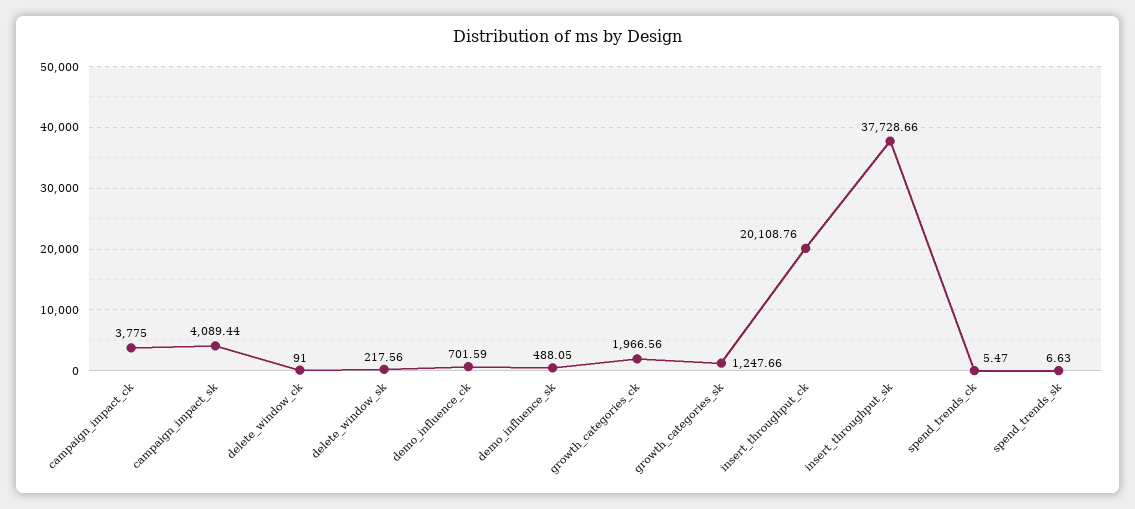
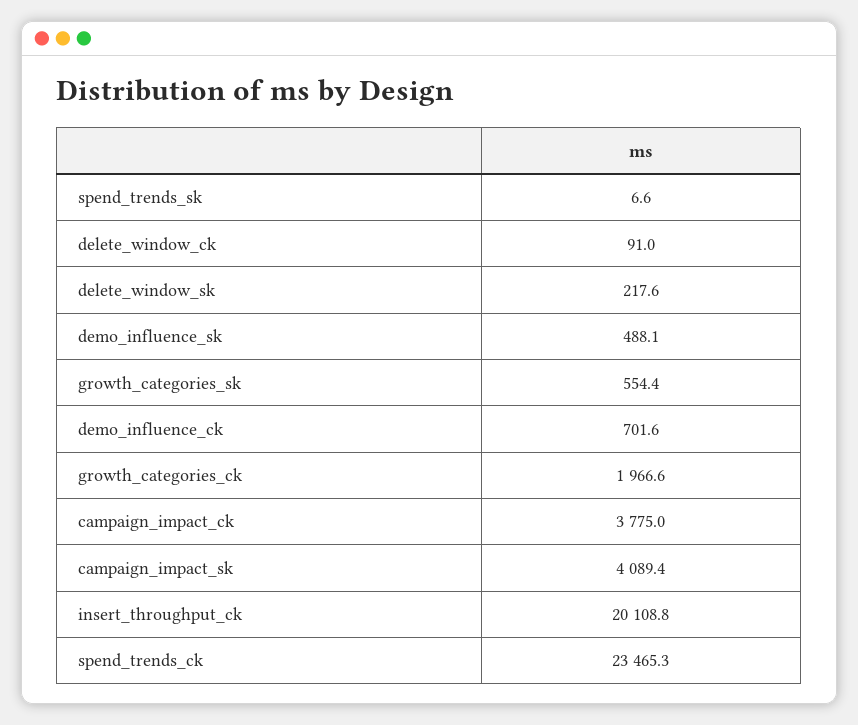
  {
    "campaign_impact_ck": 3775,
    "campaign_impact_sk": 4089.44,
    "delete_window_ck": 91,
    "delete_window_sk": 217.56,
    "demo_influence_ck": 701.59,
    "demo_influence_sk": 488.05,
    "growth_categories_ck": 1966.56,
-   "growth_categories_sk": 1247.66,
+   "growth_categories_sk": 554.4,
    "insert_throughput_ck": 20108.76,
-   "insert_throughput_sk": 37728.66,
-   "spend_trends_ck": 5.47,
+   "spend_trends_ck": 23465.3,
    "spend_trends_sk": 6.63
  }

